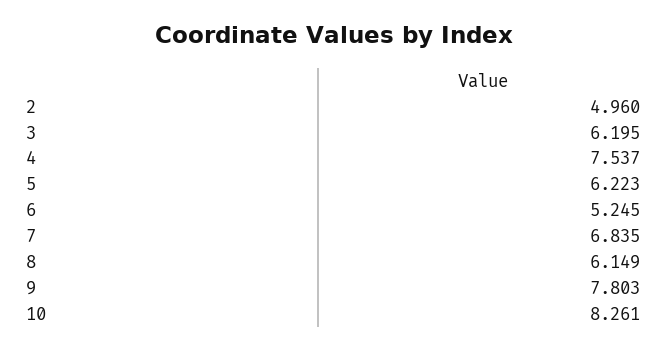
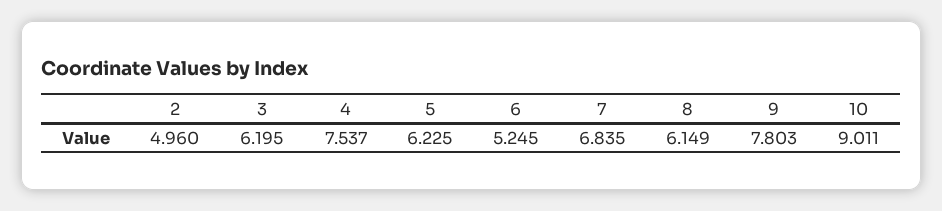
  {
    "2": 4.96,
    "3": 6.195,
    "4": 7.537,
-   "5": 6.223,
+   "5": 6.225,
    "6": 5.245,
    "7": 6.835,
    "8": 6.149,
    "9": 7.803,
-   "10": 8.261
+   "10": 9.011
  }

